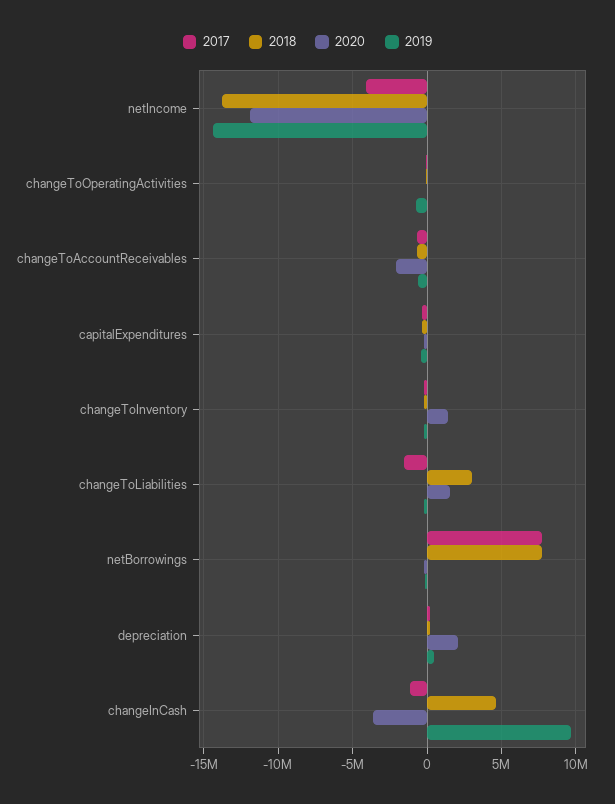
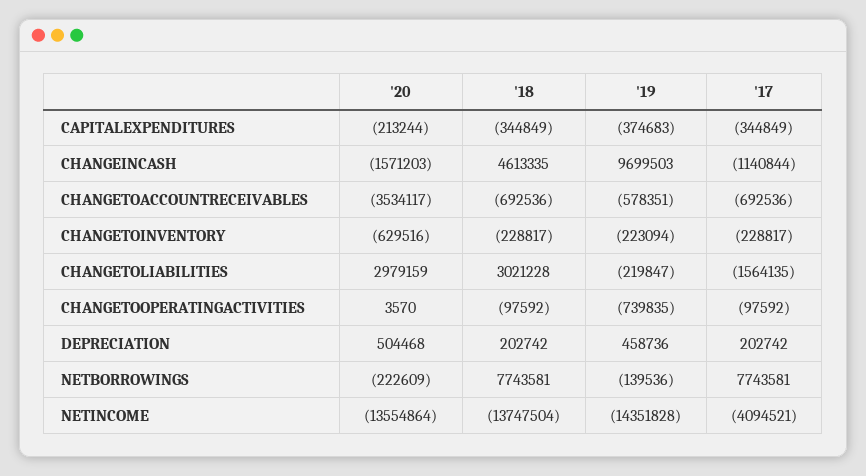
  {
    "2017": {
      "netIncome": -4094521,
      "changeToOperatingActivities": -97592,
      "changeToAccountReceivables": -692536,
      "capitalExpenditures": -344849,
      "changeToInventory": -228817,
      "changeToLiabilities": -1564135,
      "netBorrowings": 7743581,
      "depreciation": 202742,
      "changeInCash": -1140844
    },
    "2018": {
      "netIncome": -13747504,
      "changeToOperatingActivities": -97592,
      "changeToAccountReceivables": -692536,
      "capitalExpenditures": -344849,
      "changeToInventory": -228817,
      "changeToLiabilities": 3021228,
      "netBorrowings": 7743581,
      "depreciation": 202742,
      "changeInCash": 4613335
    },
    "2020": {
-     "netIncome": -12000000,
+     "netIncome": -13554864,
      "changeToOperatingActivities": 3570,
-     "changeToAccountReceivables": -2000000,
+     "changeToAccountReceivables": -3534117,
      "capitalExpenditures": -213244,
-     "changeToInventory": 1500000,
+     "changeToInventory": -629516,
-     "changeToLiabilities": 1500000,
+     "changeToLiabilities": 2979159,
      "netBorrowings": -222609,
-     "depreciation": 2000000,
+     "depreciation": 504468,
-     "changeInCash": -3500000
+     "changeInCash": -1571203
    },
    "2019": {
      "netIncome": -14351828,
      "changeToOperatingActivities": -739835,
      "changeToAccountReceivables": -578351,
      "capitalExpenditures": -374683,
      "changeToInventory": -223094,
      "changeToLiabilities": -219847,
      "netBorrowings": -139536,
      "depreciation": 458736,
      "changeInCash": 9699503
    }
  }

